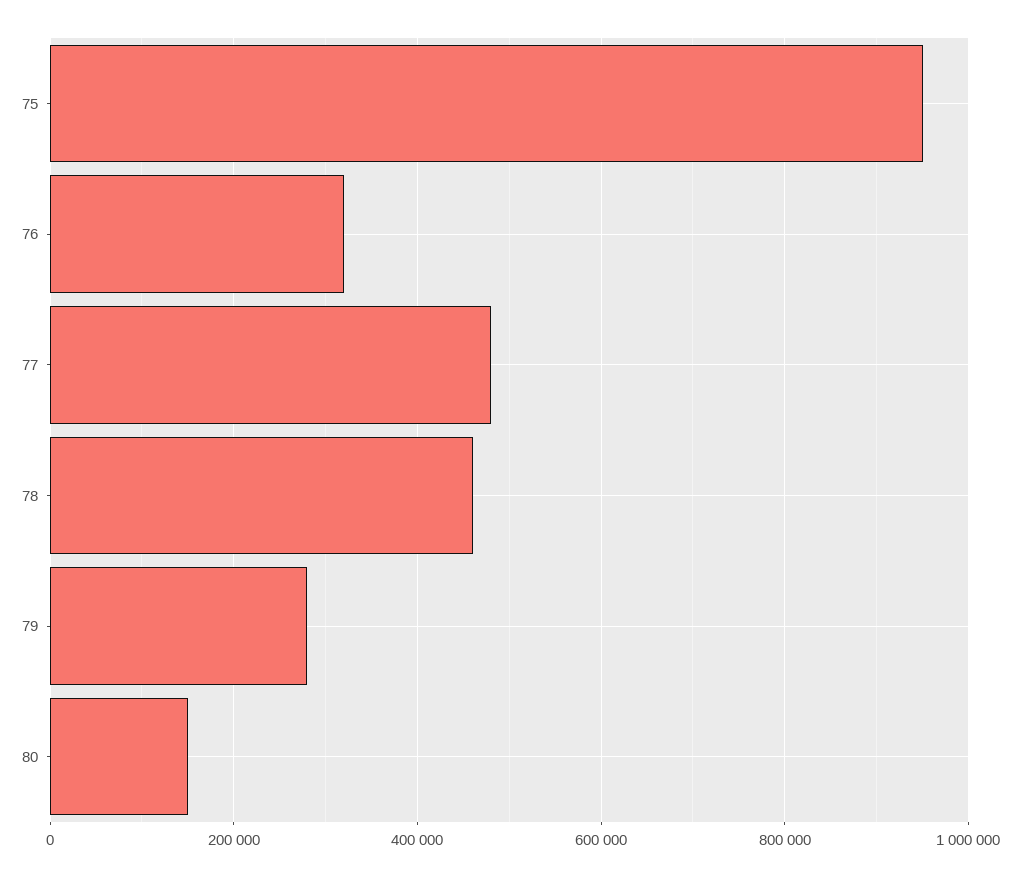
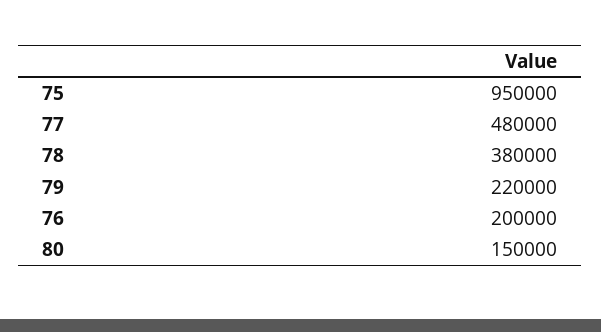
  {
    "75": 950000,
-   "76": 320000,
+   "76": 200000,
    "77": 480000,
-   "78": 460000,
+   "78": 380000,
-   "79": 280000,
+   "79": 220000,
    "80": 150000
  }

